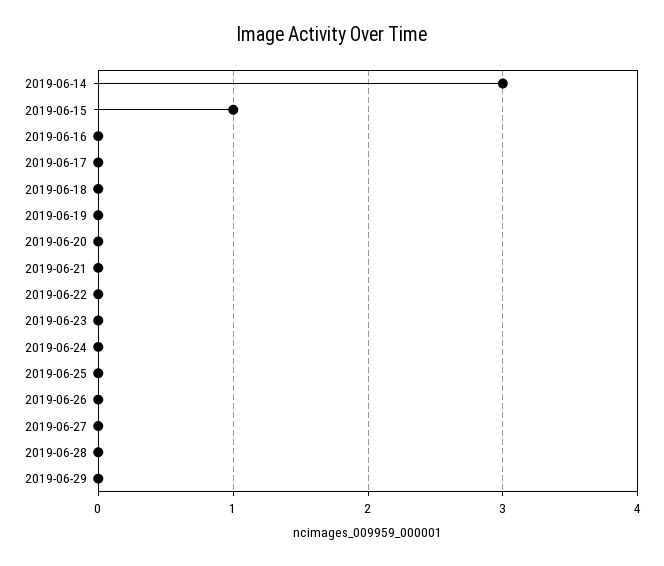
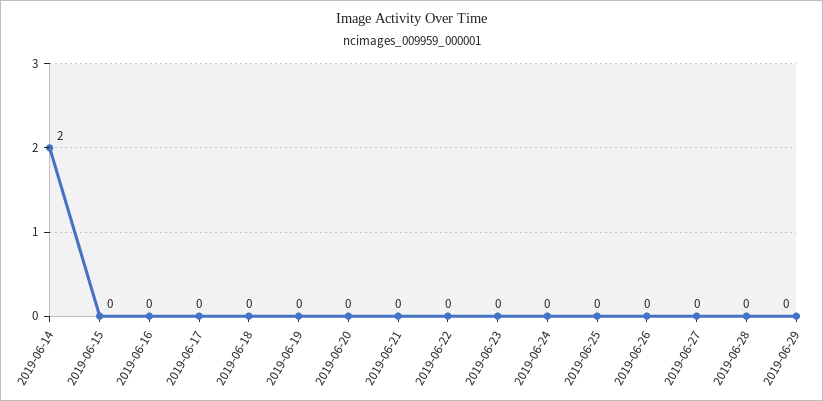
  {
-   "2019-06-14": 3,
+   "2019-06-14": 2,
-   "2019-06-15": 1,
+   "2019-06-15": 0,
    "2019-06-16": 0,
    "2019-06-17": 0,
    "2019-06-18": 0,
    "2019-06-19": 0,
    "2019-06-20": 0,
    "2019-06-21": 0,
    "2019-06-22": 0,
    "2019-06-23": 0,
    "2019-06-24": 0,
    "2019-06-25": 0,
    "2019-06-26": 0,
    "2019-06-27": 0,
    "2019-06-28": 0,
    "2019-06-29": 0
  }

